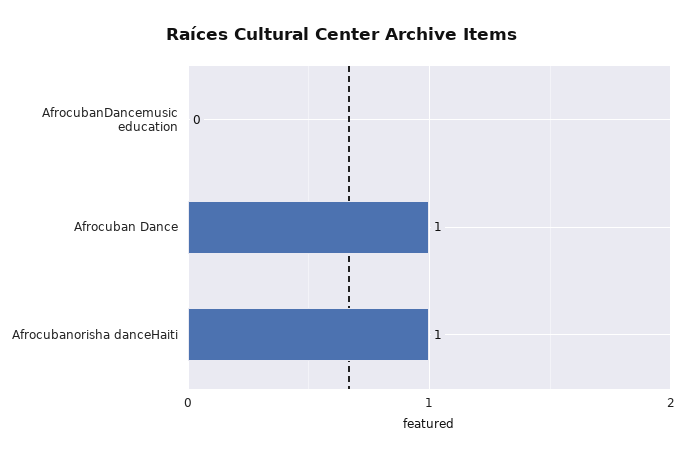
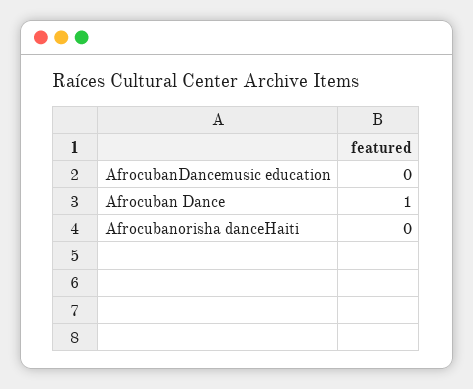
  {
    "AfrocubanDancemusic education": 0,
    "Afrocuban Dance": 1,
-   "Afrocubanorisha danceHaiti": 1
+   "Afrocubanorisha danceHaiti": 0
  }

